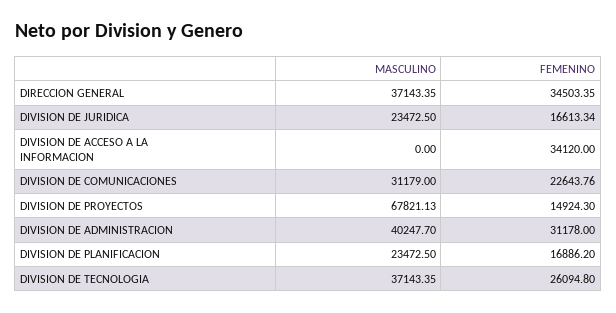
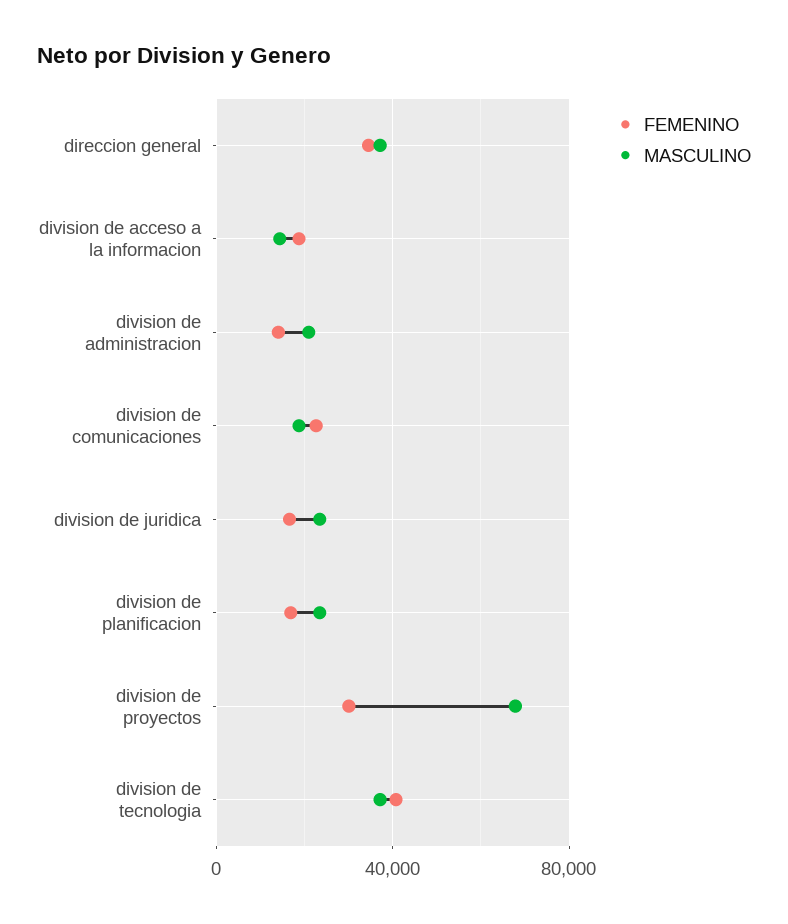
  {
    "MASCULINO": {
      "DIRECCION GENERAL": 37143.35,
      "DIVISION DE JURIDICA": 23472.5,
-     "DIVISION DE ACCESO A LA INFORMACION": 0,
+     "DIVISION DE ACCESO A LA INFORMACION": 15000,
-     "DIVISION DE COMUNICACIONES": 31179,
+     "DIVISION DE COMUNICACIONES": 20000,
      "DIVISION DE PROYECTOS": 67821.13,
-     "DIVISION DE ADMINISTRACION": 40247.7,
+     "DIVISION DE ADMINISTRACION": 20000,
      "DIVISION DE PLANIFICACION": 23472.5,
      "DIVISION DE TECNOLOGIA": 37143.35
    },
    "FEMENINO": {
      "DIRECCION GENERAL": 34503.35,
      "DIVISION DE JURIDICA": 16613.34,
-     "DIVISION DE ACCESO A LA INFORMACION": 34120,
+     "DIVISION DE ACCESO A LA INFORMACION": 20000,
      "DIVISION DE COMUNICACIONES": 22643.76,
-     "DIVISION DE PROYECTOS": 14924.3,
+     "DIVISION DE PROYECTOS": 30000,
-     "DIVISION DE ADMINISTRACION": 31178,
+     "DIVISION DE ADMINISTRACION": 15000,
      "DIVISION DE PLANIFICACION": 16886.2,
-     "DIVISION DE TECNOLOGIA": 26094.8
+     "DIVISION DE TECNOLOGIA": 40000
    }
  }

